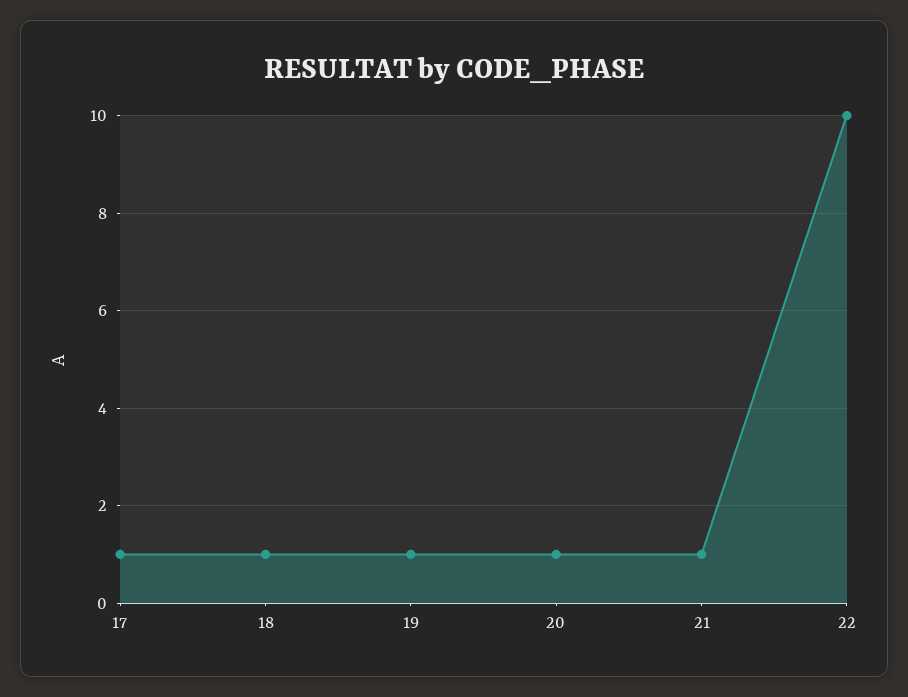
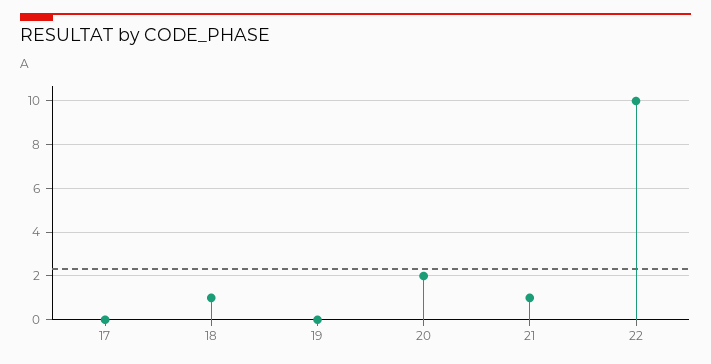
  {
-   "17": 1,
+   "17": 0,
    "18": 1,
-   "19": 1,
+   "19": 0,
-   "20": 1,
+   "20": 2,
    "21": 1,
    "22": 10
  }

